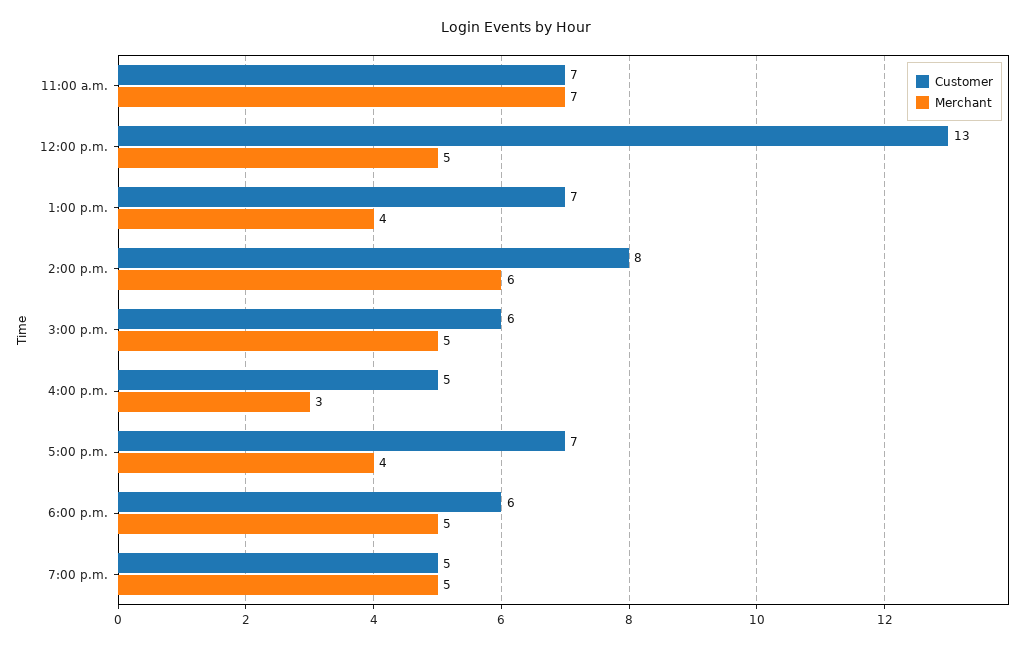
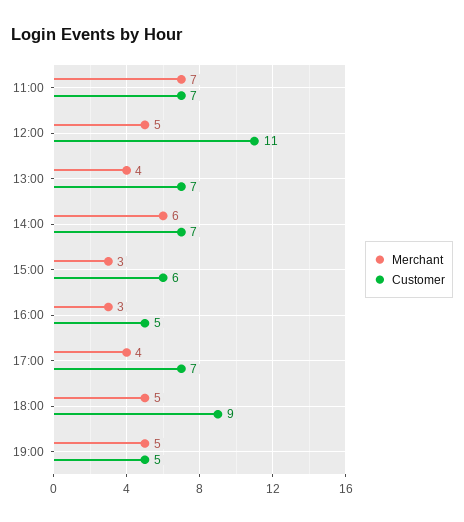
  {
    "Customer": {
      "11:00 a.m.": 7,
-     "12:00 p.m.": 13,
+     "12:00 p.m.": 11,
      "1:00 p.m.": 7,
-     "2:00 p.m.": 8,
+     "2:00 p.m.": 7,
      "3:00 p.m.": 6,
      "4:00 p.m.": 5,
      "5:00 p.m.": 7,
-     "6:00 p.m.": 6,
+     "6:00 p.m.": 9,
      "7:00 p.m.": 5
    },
    "Merchant": {
      "11:00 a.m.": 7,
      "12:00 p.m.": 5,
      "1:00 p.m.": 4,
      "2:00 p.m.": 6,
-     "3:00 p.m.": 5,
+     "3:00 p.m.": 3,
      "4:00 p.m.": 3,
      "5:00 p.m.": 4,
      "6:00 p.m.": 5,
      "7:00 p.m.": 5
    }
  }

